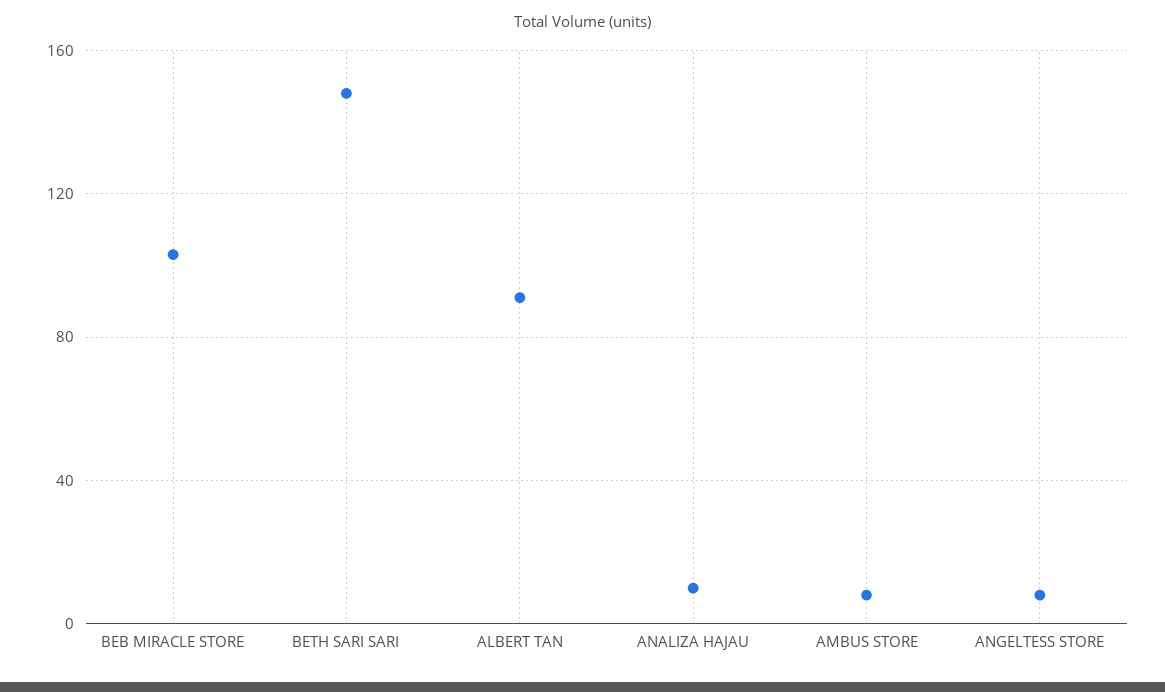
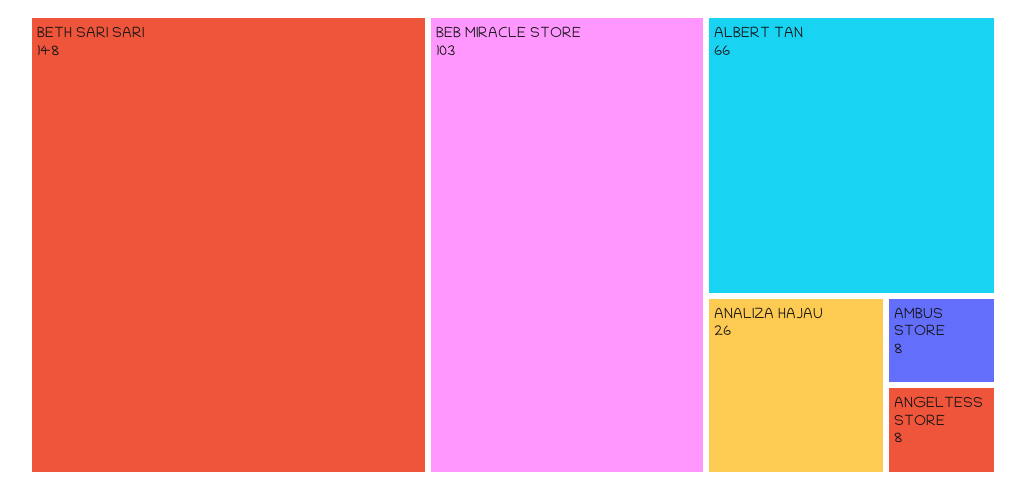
  {
    "BEB MIRACLE STORE": 103,
    "BETH SARI SARI": 148,
-   "ALBERT TAN": 90,
+   "ALBERT TAN": 66,
-   "ANALIZA HAJAU": 10,
+   "ANALIZA HAJAU": 26,
    "AMBUS STORE": 8,
    "ANGELTESS STORE": 8
  }

